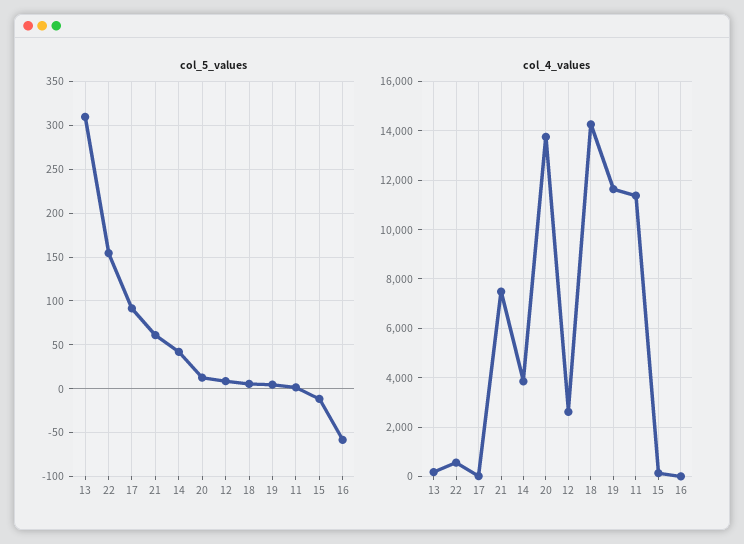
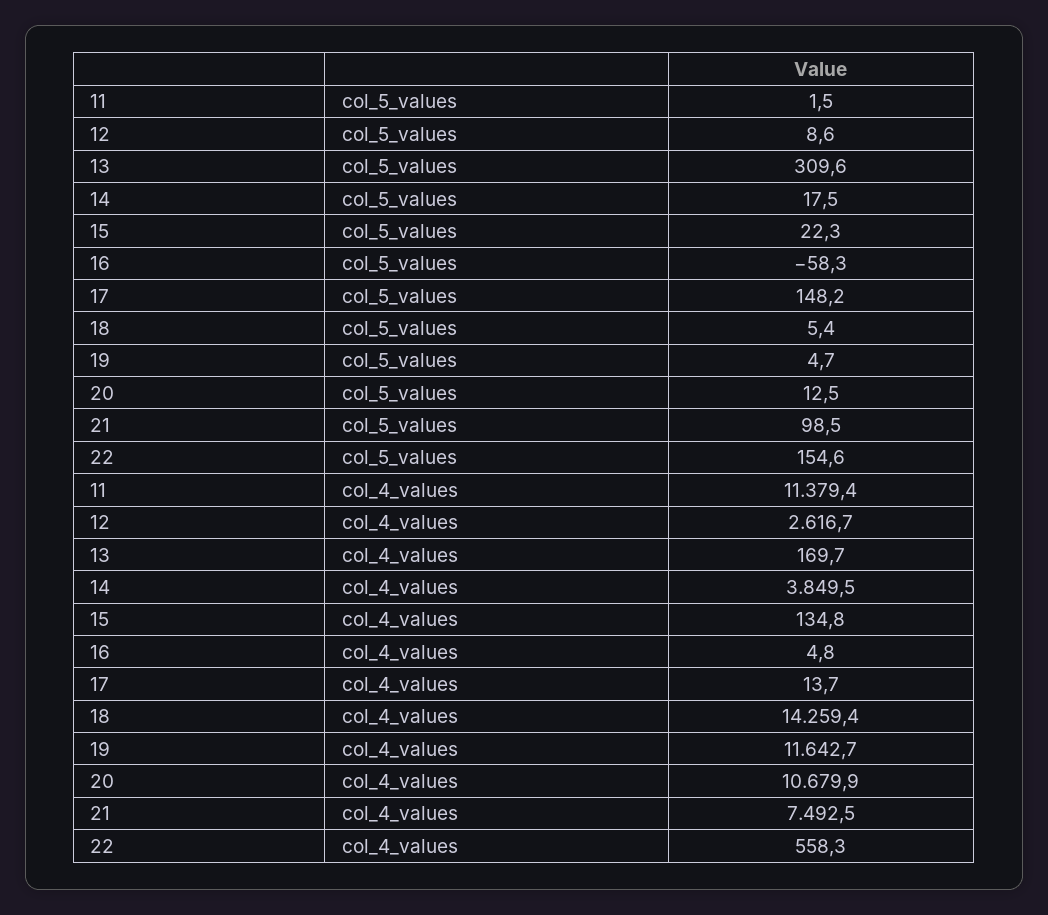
  {
    "col_5_values": {
      "13": 309.6,
      "22": 154.6,
-     "17": 90,
+     "17": 148.2,
-     "21": 60,
+     "21": 98.5,
-     "14": 40,
+     "14": 17.5,
      "20": 12.5,
      "12": 8.6,
      "18": 5.4,
      "19": 4.7,
      "11": 1.5,
-     "15": -10,
+     "15": 22.3,
      "16": -58.3
    },
    "col_4_values": {
      "13": 169.7,
      "22": 558.3,
      "17": 13.7,
      "21": 7492.5,
      "14": 3849.5,
-     "20": 13750,
+     "20": 10679.9,
      "12": 2616.7,
      "18": 14259.4,
      "19": 11642.7,
      "11": 11379.4,
      "15": 134.8,
      "16": 4.8
    }
  }

